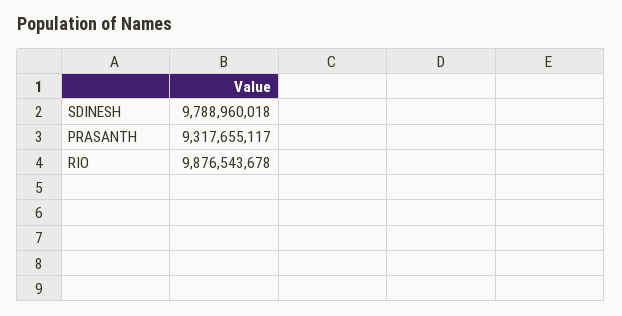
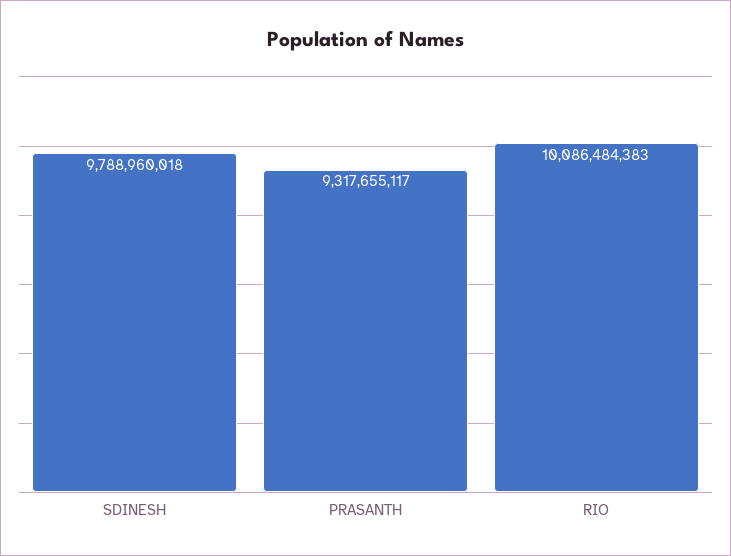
  {
    "SDINESH": 9788960018,
    "PRASANTH": 9317655117,
-   "RIO": 9876543678
+   "RIO": 10086484383
  }

